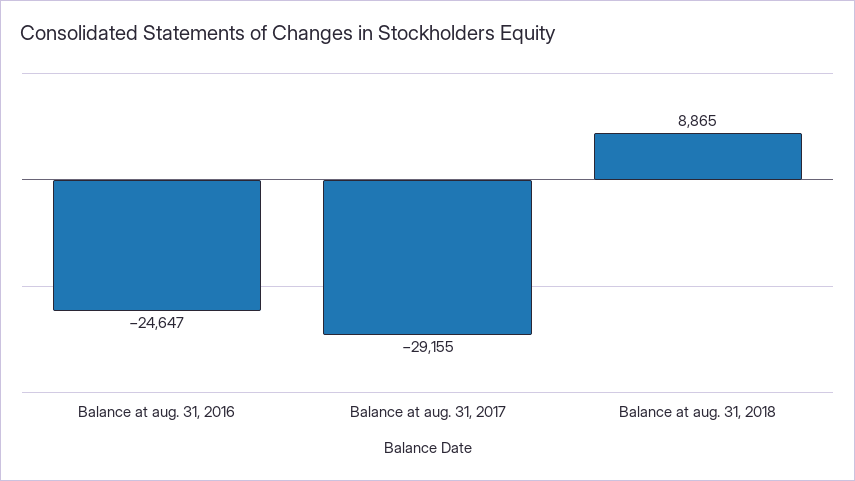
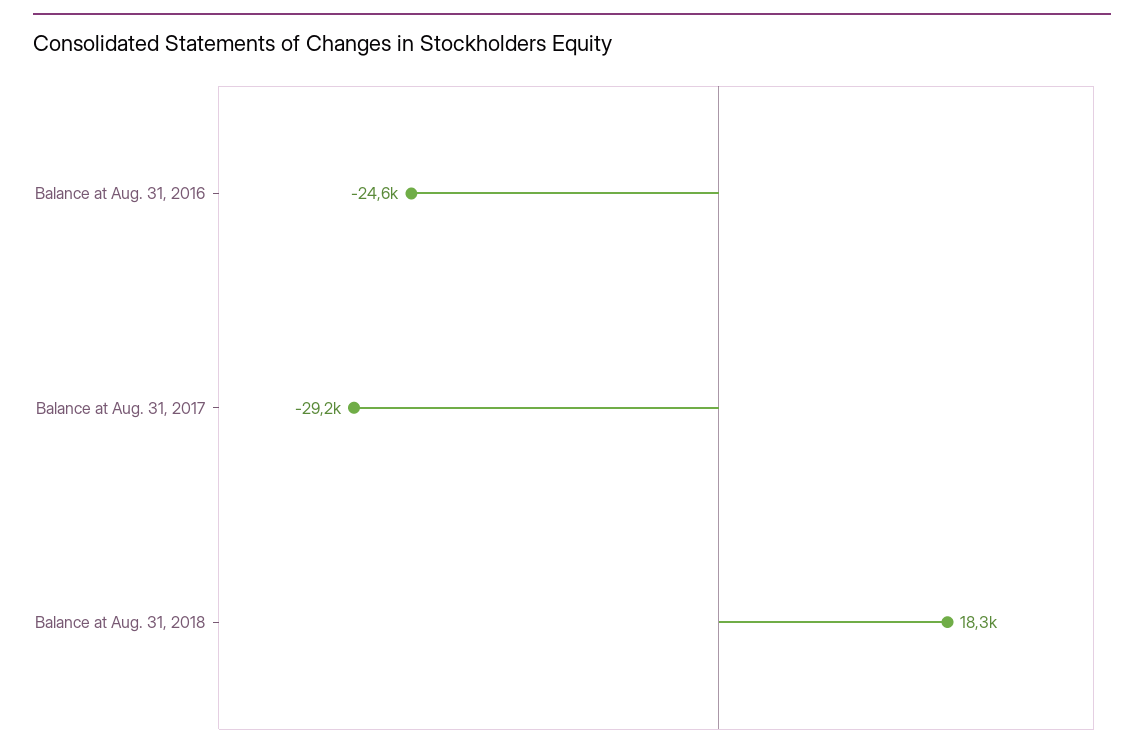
  {
    "Balance at aug. 31, 2016": -24647,
    "Balance at aug. 31, 2017": -29155,
-   "Balance at aug. 31, 2018": 8865
+   "Balance at aug. 31, 2018": 18300
  }

